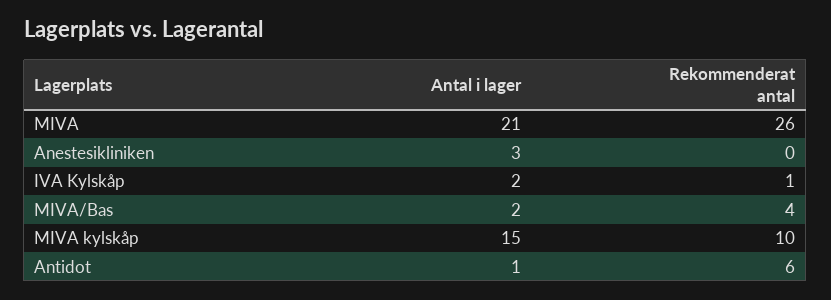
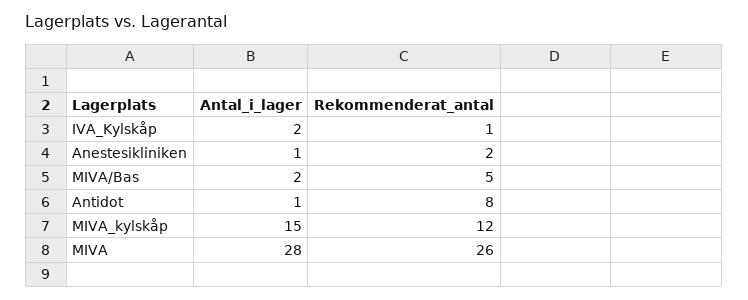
  {
    "Antal i lager": {
-     "MIVA": 21,
+     "MIVA": 28,
-     "Anestesikliniken": 3,
+     "Anestesikliniken": 1,
      "IVA Kylskåp": 2,
      "MIVA/Bas": 2,
      "MIVA kylskåp": 15,
      "Antidot": 1
    },
    "Rekommenderat antal": {
      "MIVA": 26,
-     "Anestesikliniken": 0,
+     "Anestesikliniken": 2,
      "IVA Kylskåp": 1,
-     "MIVA/Bas": 4,
+     "MIVA/Bas": 5,
-     "MIVA kylskåp": 10,
+     "MIVA kylskåp": 12,
-     "Antidot": 6
+     "Antidot": 8
    }
  }

